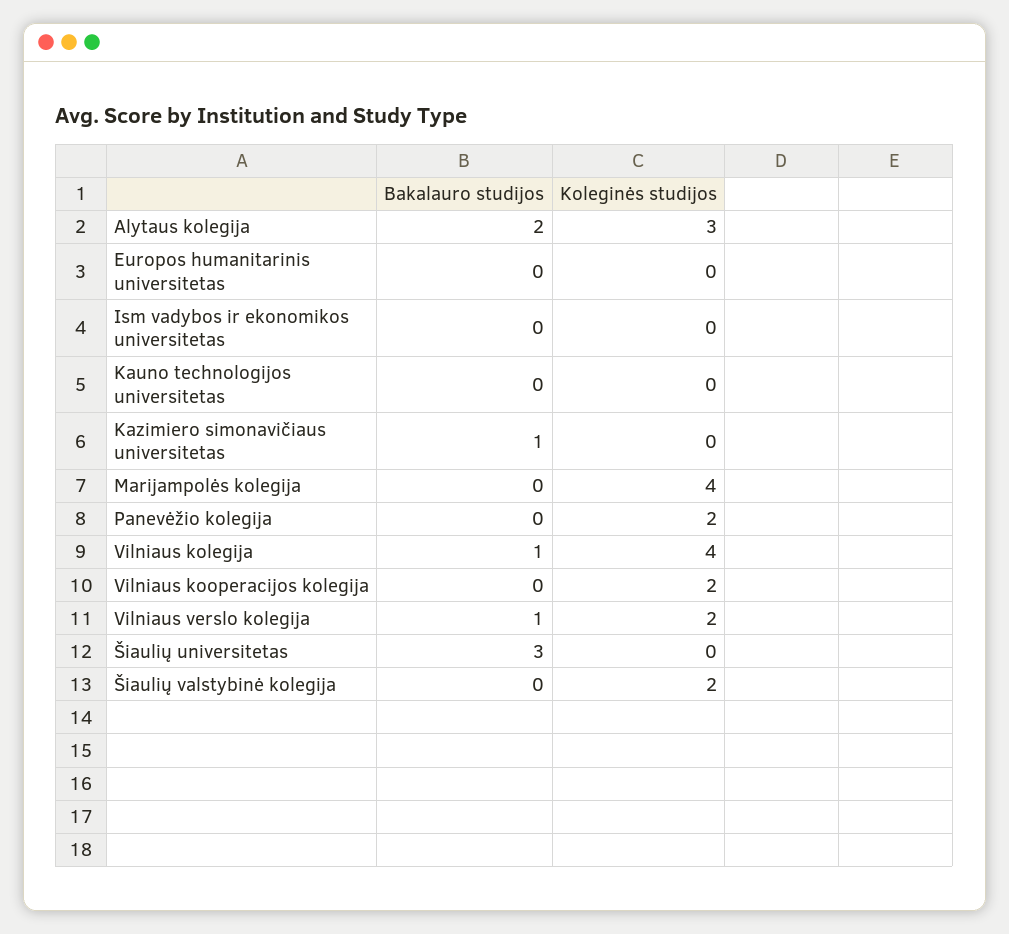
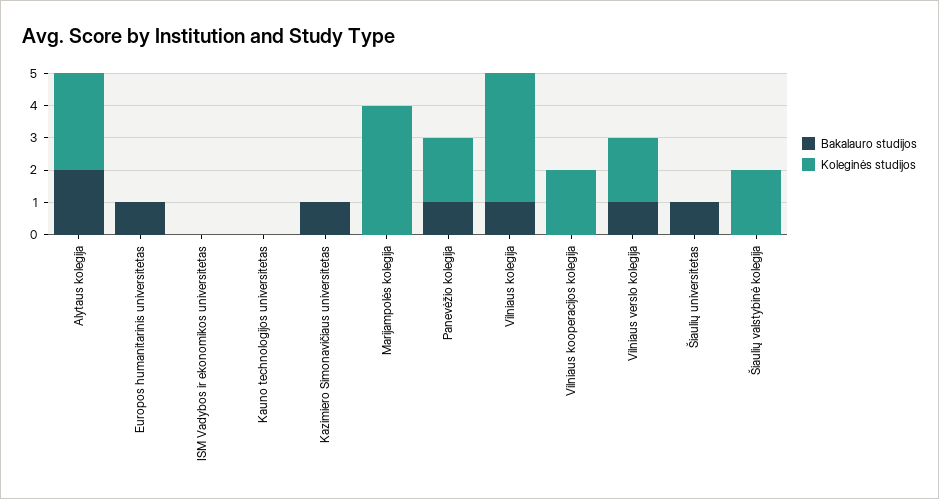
  {
    "Bakalauro studijos": {
      "Alytaus kolegija": 2,
-     "Europos humanitarinis universitetas": 0,
+     "Europos humanitarinis universitetas": 1,
      "Ism vadybos ir ekonomikos universitetas": 0,
      "Kauno technologijos universitetas": 0,
      "Kazimiero simonavičiaus universitetas": 1,
      "Marijampolės kolegija": 0,
-     "Panevėžio kolegija": 0,
+     "Panevėžio kolegija": 1,
      "Vilniaus kolegija": 1,
      "Vilniaus kooperacijos kolegija": 0,
      "Vilniaus verslo kolegija": 1,
-     "Šiaulių universitetas": 3,
+     "Šiaulių universitetas": 1,
      "Šiaulių valstybinė kolegija": 0
    },
    "Koleginės studijos": {
      "Alytaus kolegija": 3,
      "Europos humanitarinis universitetas": 0,
      "Ism vadybos ir ekonomikos universitetas": 0,
      "Kauno technologijos universitetas": 0,
      "Kazimiero simonavičiaus universitetas": 0,
      "Marijampolės kolegija": 4,
      "Panevėžio kolegija": 2,
      "Vilniaus kolegija": 4,
      "Vilniaus kooperacijos kolegija": 2,
      "Vilniaus verslo kolegija": 2,
      "Šiaulių universitetas": 0,
      "Šiaulių valstybinė kolegija": 2
    }
  }

